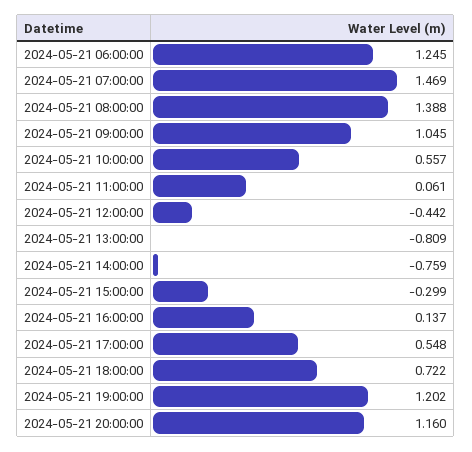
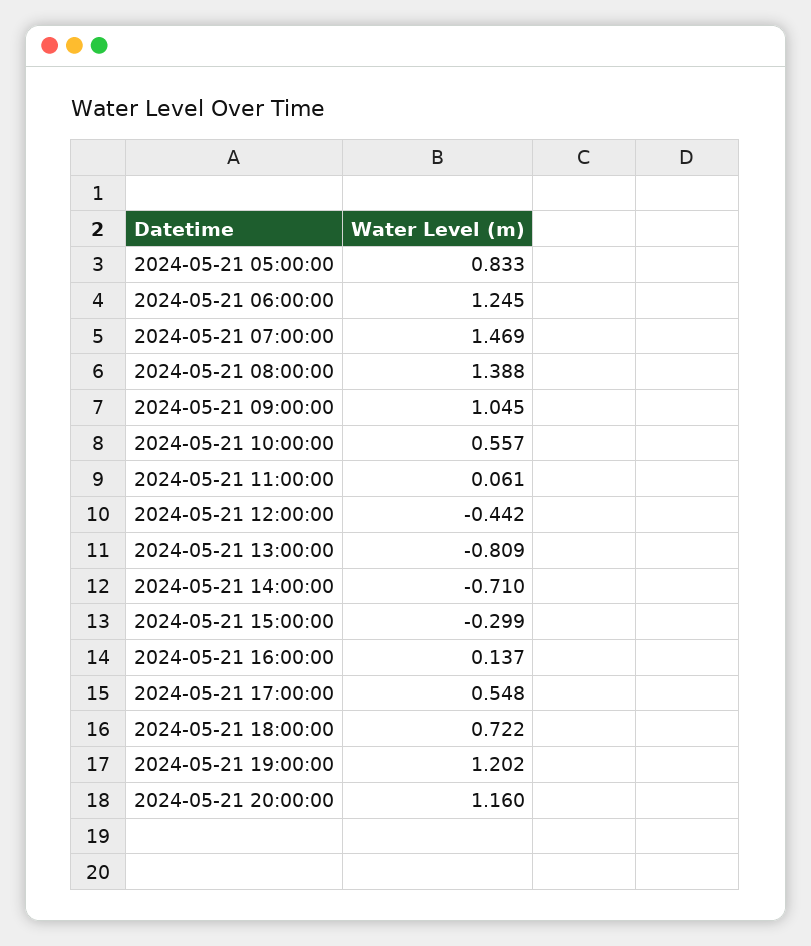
  {
    "2024-05-21 06:00:00": 1.245,
    "2024-05-21 07:00:00": 1.469,
    "2024-05-21 08:00:00": 1.388,
    "2024-05-21 09:00:00": 1.045,
    "2024-05-21 10:00:00": 0.557,
    "2024-05-21 11:00:00": 0.061,
    "2024-05-21 12:00:00": -0.442,
    "2024-05-21 13:00:00": -0.809,
-   "2024-05-21 14:00:00": -0.759,
+   "2024-05-21 14:00:00": -0.71,
    "2024-05-21 15:00:00": -0.299,
    "2024-05-21 16:00:00": 0.137,
    "2024-05-21 17:00:00": 0.548,
    "2024-05-21 18:00:00": 0.722,
    "2024-05-21 19:00:00": 1.202,
-   "2024-05-21 20:00:00": 1.16
+   "2024-05-21 20:00:00": 1.16,
+   "2024-05-21 05:00:00": 0.833
  }

